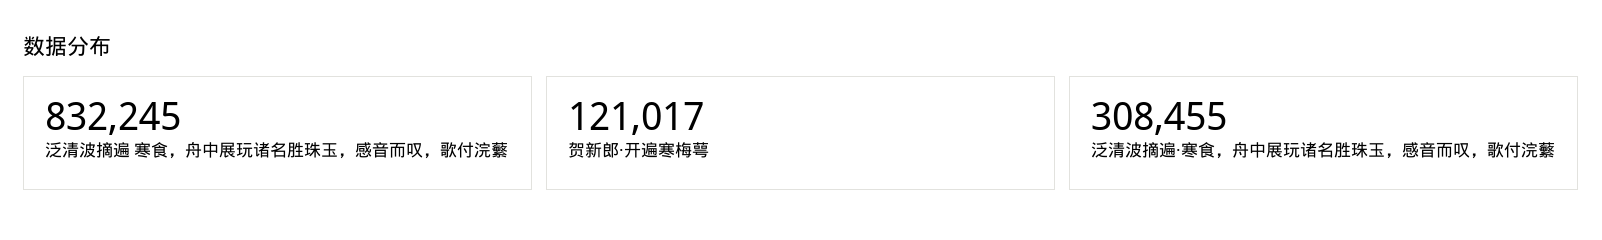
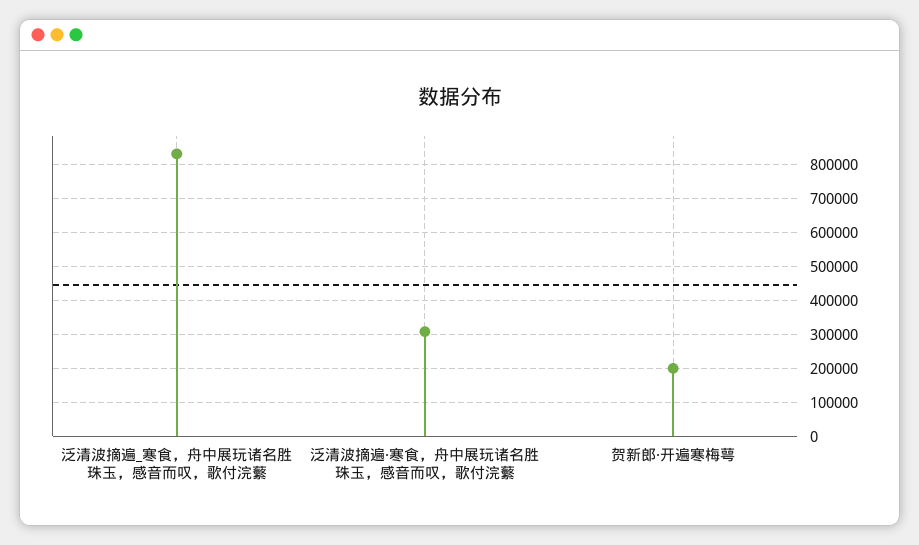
  {
    "泛清波摘遍 寒食，舟中展玩诸名胜珠玉，感音而叹，歌付浣蘩": 832245,
-   "贺新郎·开遍寒梅萼": 121017,
+   "贺新郎·开遍寒梅萼": 200000,
    "泛清波摘遍·寒食，舟中展玩诸名胜珠玉，感音而叹，歌付浣蘩": 308455
  }

